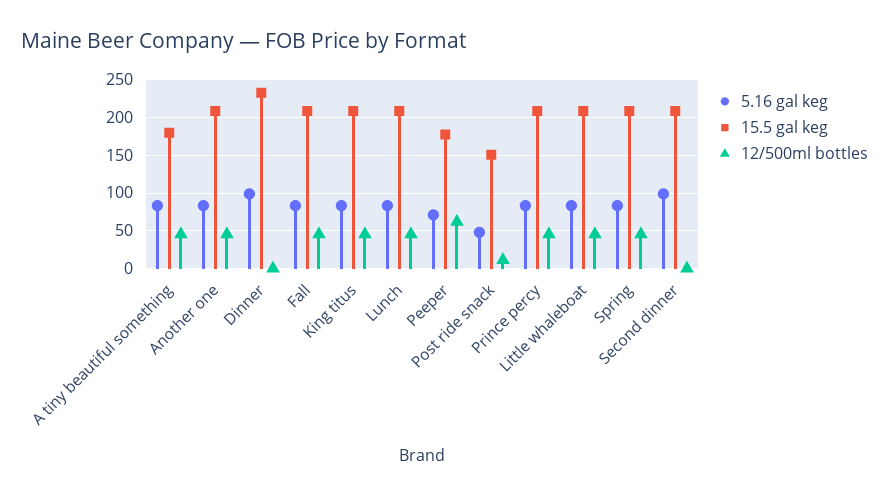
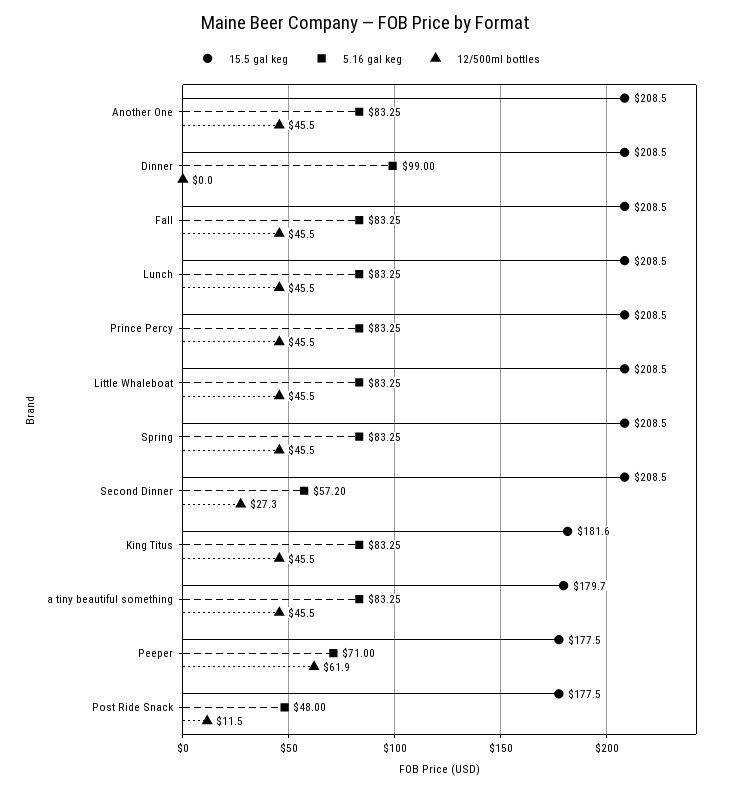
  {
    "5.16 gal keg": {
      "A tiny beautiful something": 83.25,
      "Another one": 83.25,
      "Dinner": 99,
      "Fall": 83.25,
      "King titus": 83.25,
      "Lunch": 83.25,
      "Peeper": 71,
      "Post ride snack": 48,
      "Prince percy": 83.25,
      "Little whaleboat": 83.25,
      "Spring": 83.25,
-     "Second dinner": 100
+     "Second dinner": 57.2
    },
    "15.5 gal keg": {
      "A tiny beautiful something": 179.7,
      "Another one": 208.5,
-     "Dinner": 230,
+     "Dinner": 208.5,
      "Fall": 208.5,
-     "King titus": 210,
+     "King titus": 181.6,
      "Lunch": 208.5,
      "Peeper": 177.5,
-     "Post ride snack": 150,
+     "Post ride snack": 177.5,
      "Prince percy": 208.5,
      "Little whaleboat": 208.5,
      "Spring": 208.5,
      "Second dinner": 208.5
    },
    "12/500ml bottles": {
      "A tiny beautiful something": 45.5,
      "Another one": 45.5,
      "Dinner": 0,
      "Fall": 45.5,
      "King titus": 45.5,
      "Lunch": 45.5,
      "Peeper": 61.9,
      "Post ride snack": 11.5,
      "Prince percy": 45.5,
      "Little whaleboat": 45.5,
      "Spring": 45.5,
-     "Second dinner": 0
+     "Second dinner": 27.3
    }
  }

